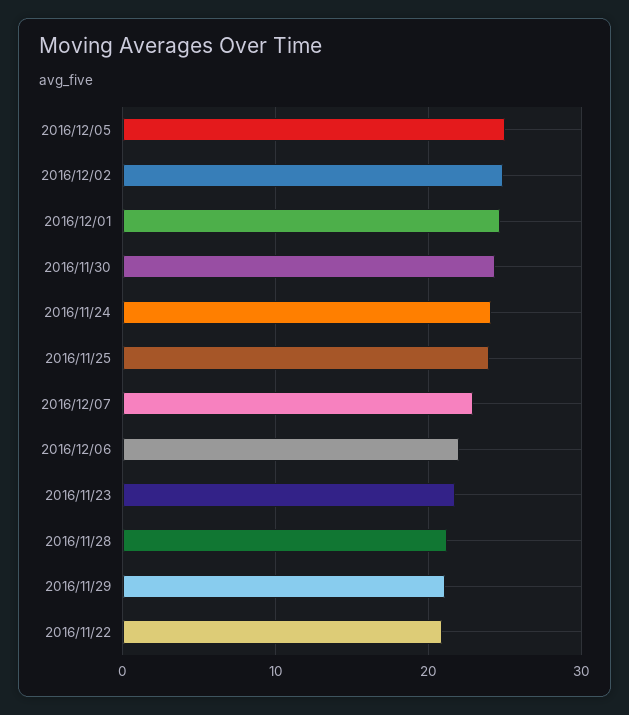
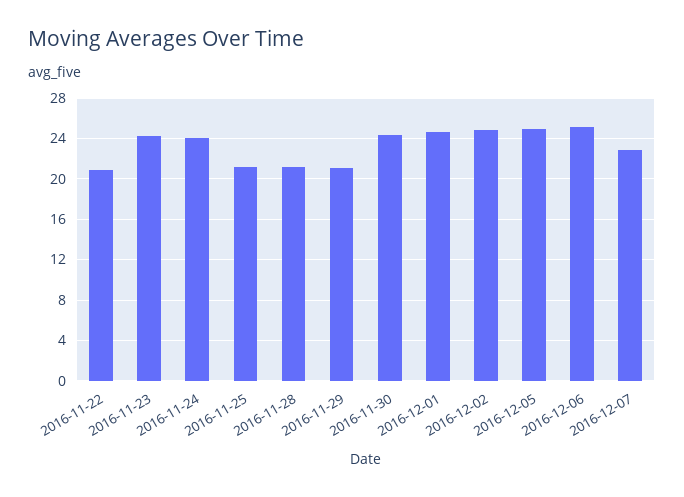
  {
    "2016/12/05": 25,
    "2016/12/02": 25,
    "2016/12/01": 25,
    "2016/11/30": 24,
    "2016/11/24": 24,
-   "2016/11/25": 24,
+   "2016/11/25": 21,
    "2016/12/07": 23,
-   "2016/12/06": 22,
+   "2016/12/06": 25,
-   "2016/11/23": 22,
+   "2016/11/23": 24,
    "2016/11/28": 21,
    "2016/11/29": 21,
    "2016/11/22": 21
  }

